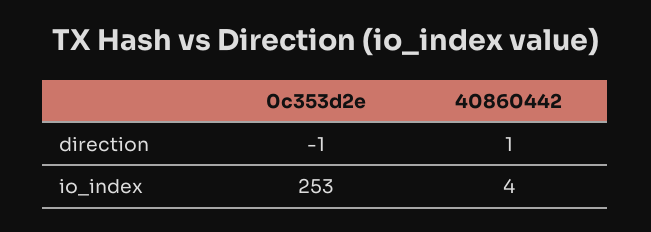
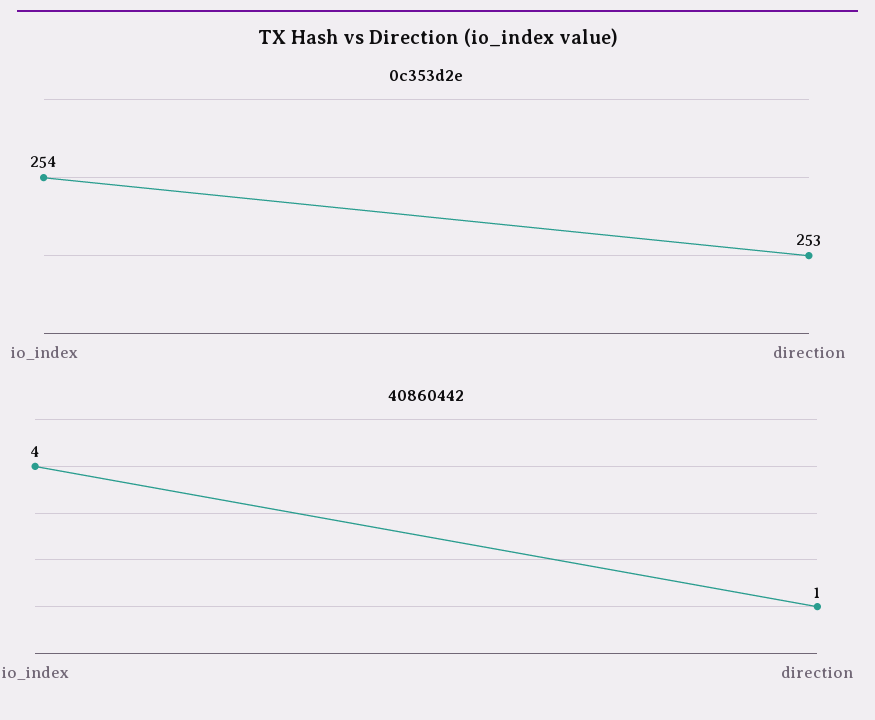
  {
    "0c353d2e": {
-     "direction": -1,
+     "direction": 253,
-     "io_index": 253
+     "io_index": 254
    },
    "40860442": {
      "direction": 1,
      "io_index": 4
    }
  }

